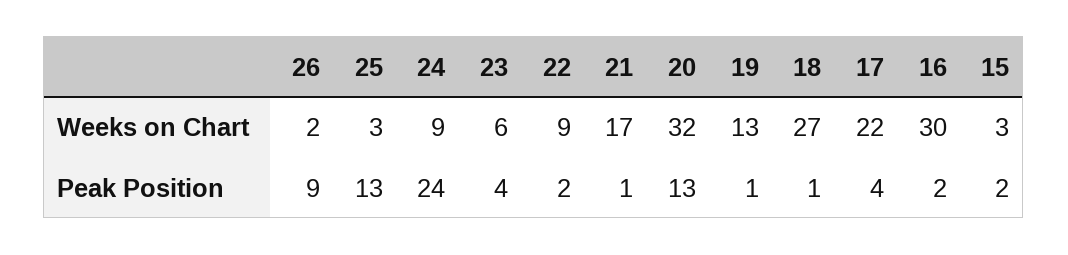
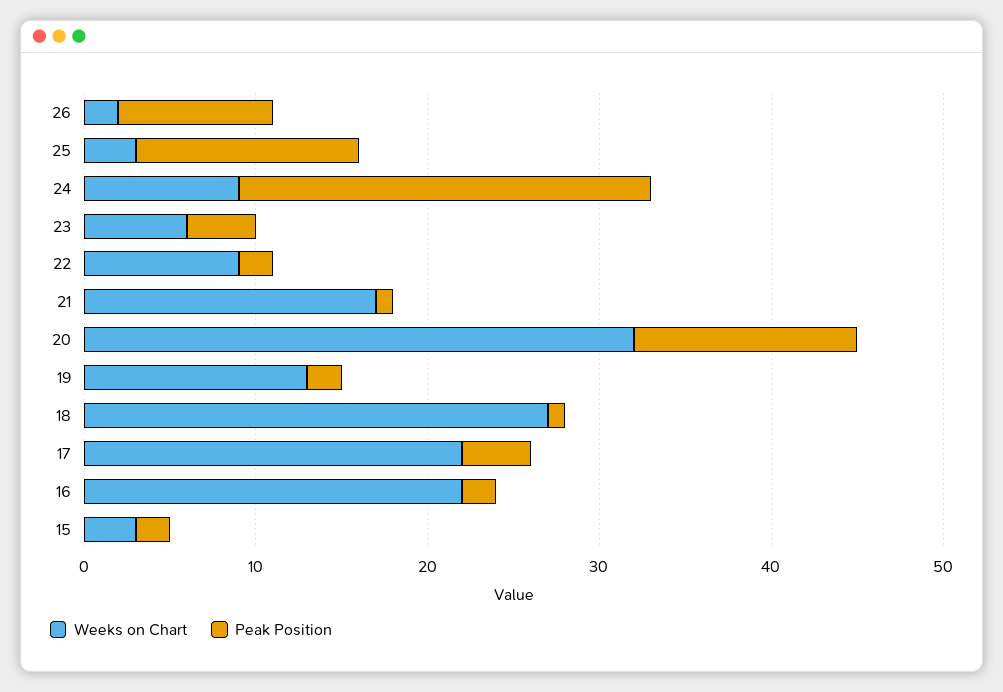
  {
    "Weeks on Chart": {
      "26": 2,
      "25": 3,
      "24": 9,
      "23": 6,
      "22": 9,
      "21": 17,
      "20": 32,
      "19": 13,
      "18": 27,
      "17": 22,
-     "16": 30,
+     "16": 22,
      "15": 3
    },
    "Peak Position": {
      "26": 9,
      "25": 13,
      "24": 24,
      "23": 4,
      "22": 2,
      "21": 1,
      "20": 13,
-     "19": 1,
+     "19": 2,
      "18": 1,
      "17": 4,
      "16": 2,
      "15": 2
    }
  }

